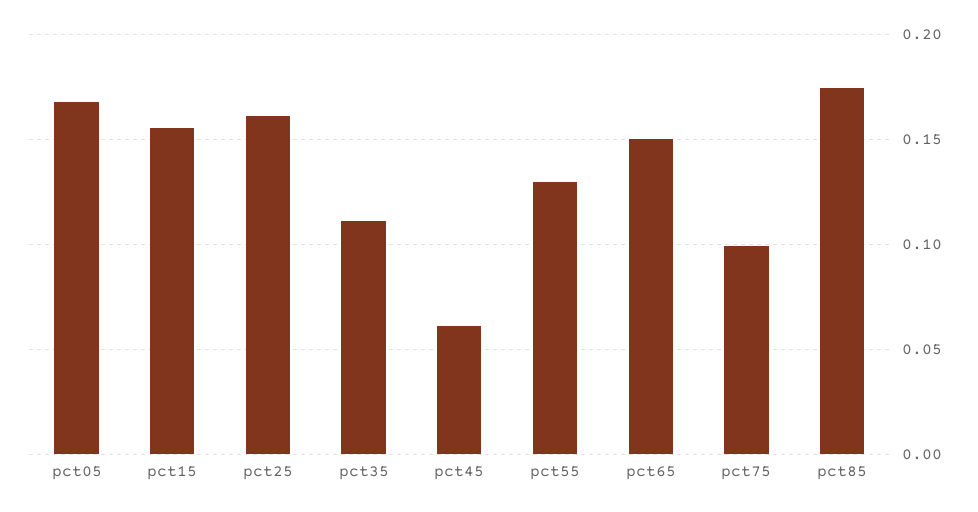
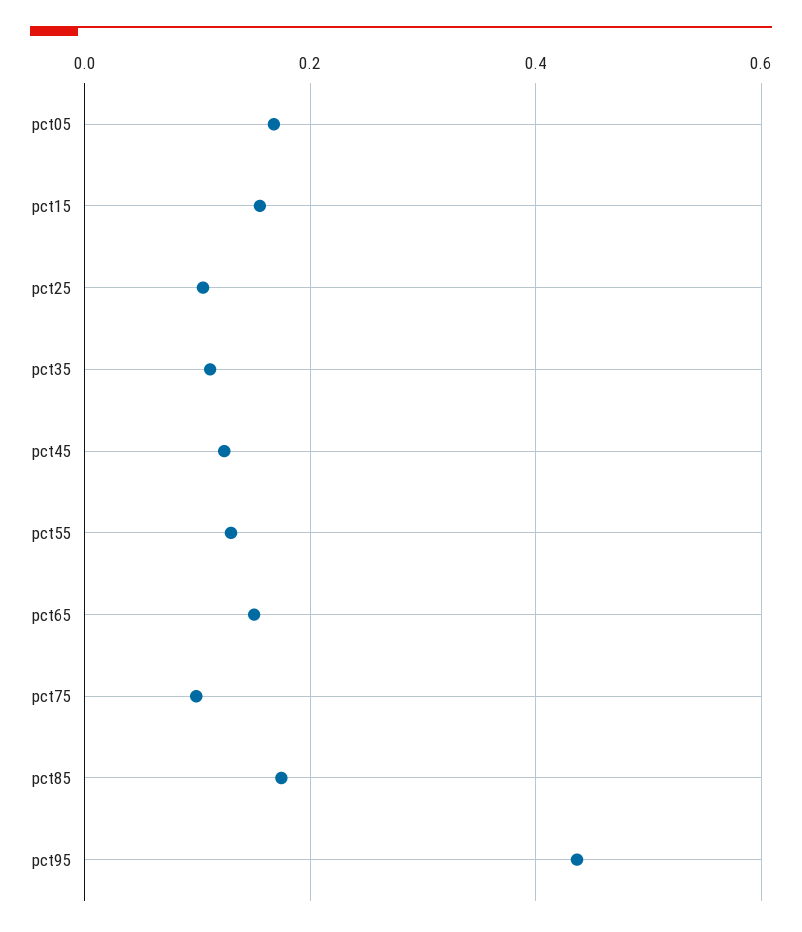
  {
    "pct05": 0.17,
    "pct15": 0.155,
-   "pct25": 0.16,
+   "pct25": 0.1,
    "pct35": 0.11,
-   "pct45": 0.06,
+   "pct45": 0.12,
    "pct55": 0.13,
    "pct65": 0.15,
    "pct75": 0.1,
-   "pct85": 0.175
+   "pct85": 0.175,
+   "pct95": 0.44
  }

